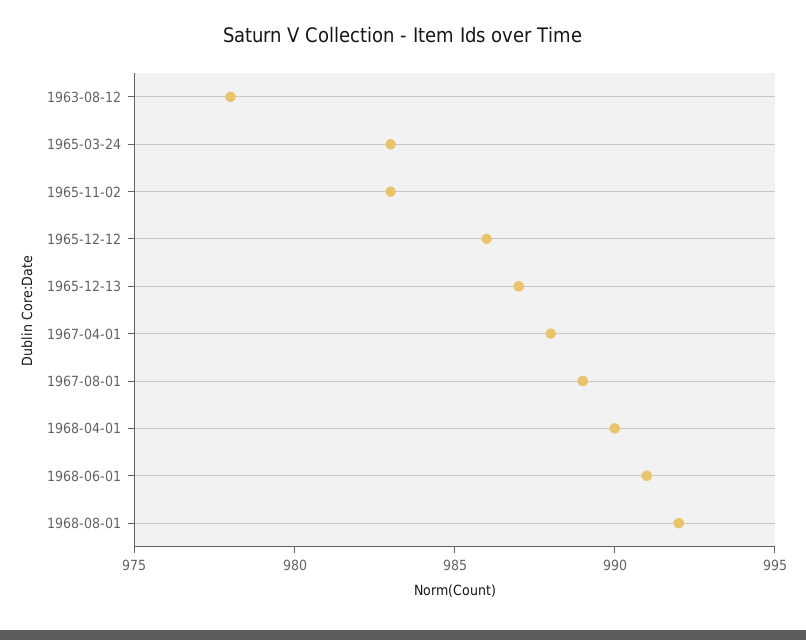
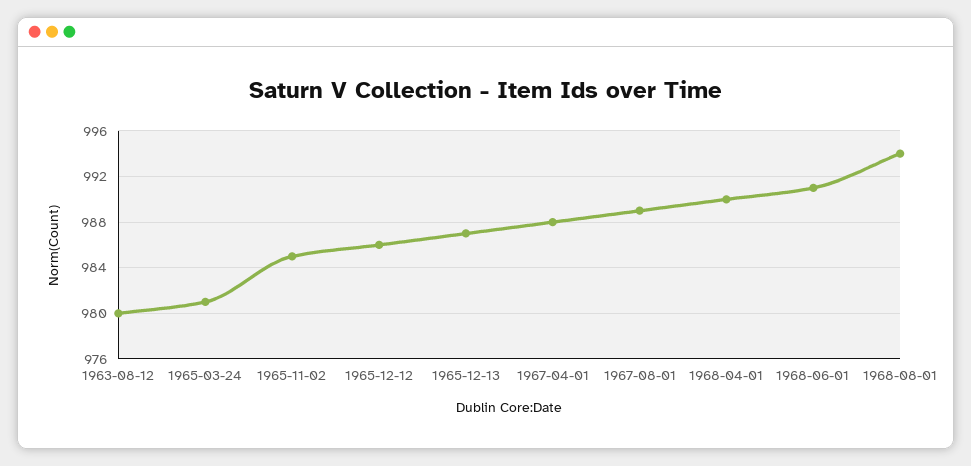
  {
-   "1963-08-12": 978,
+   "1963-08-12": 980,
-   "1965-03-24": 983,
+   "1965-03-24": 981,
-   "1965-11-02": 983,
+   "1965-11-02": 985,
    "1965-12-12": 986,
    "1965-12-13": 987,
    "1967-04-01": 988,
    "1967-08-01": 989,
    "1968-04-01": 990,
    "1968-06-01": 991,
-   "1968-08-01": 992
+   "1968-08-01": 994
  }

